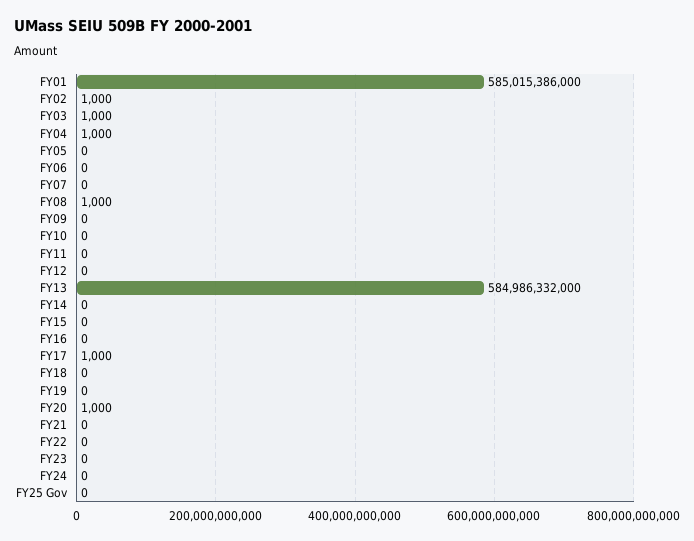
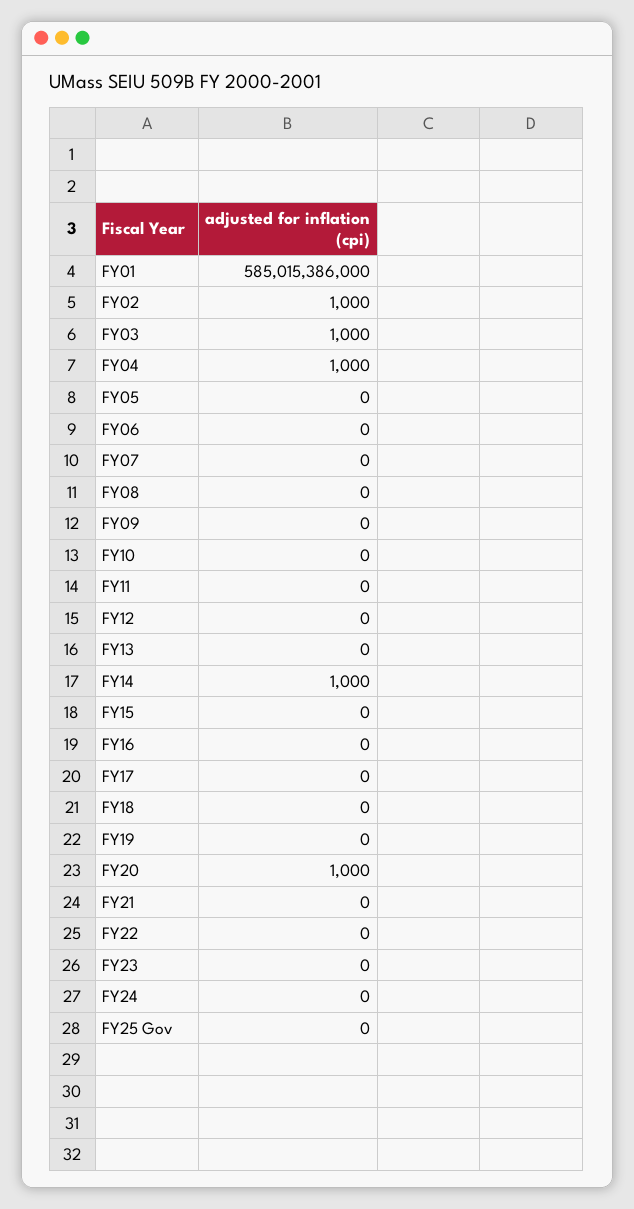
  {
    "FY01": 585015386000,
    "FY02": 1000,
    "FY03": 1000,
    "FY04": 1000,
    "FY05": 0,
    "FY06": 0,
    "FY07": 0,
-   "FY08": 1000,
+   "FY08": 0,
    "FY09": 0,
    "FY10": 0,
    "FY11": 0,
    "FY12": 0,
-   "FY13": 584986332000,
+   "FY13": 0,
-   "FY14": 0,
+   "FY14": 1000,
    "FY15": 0,
    "FY16": 0,
-   "FY17": 1000,
+   "FY17": 0,
    "FY18": 0,
    "FY19": 0,
    "FY20": 1000,
    "FY21": 0,
    "FY22": 0,
    "FY23": 0,
    "FY24": 0,
    "FY25 Gov": 0
  }

